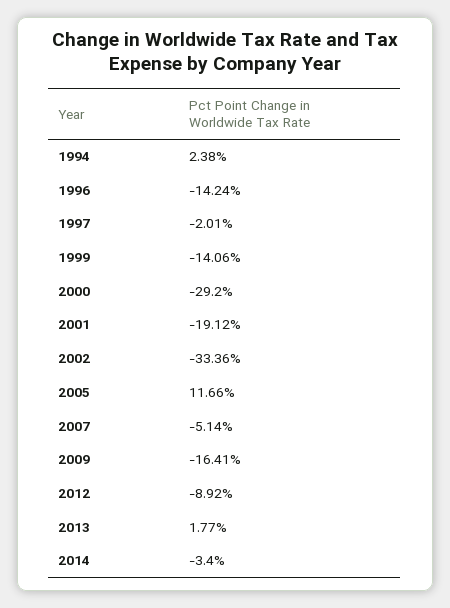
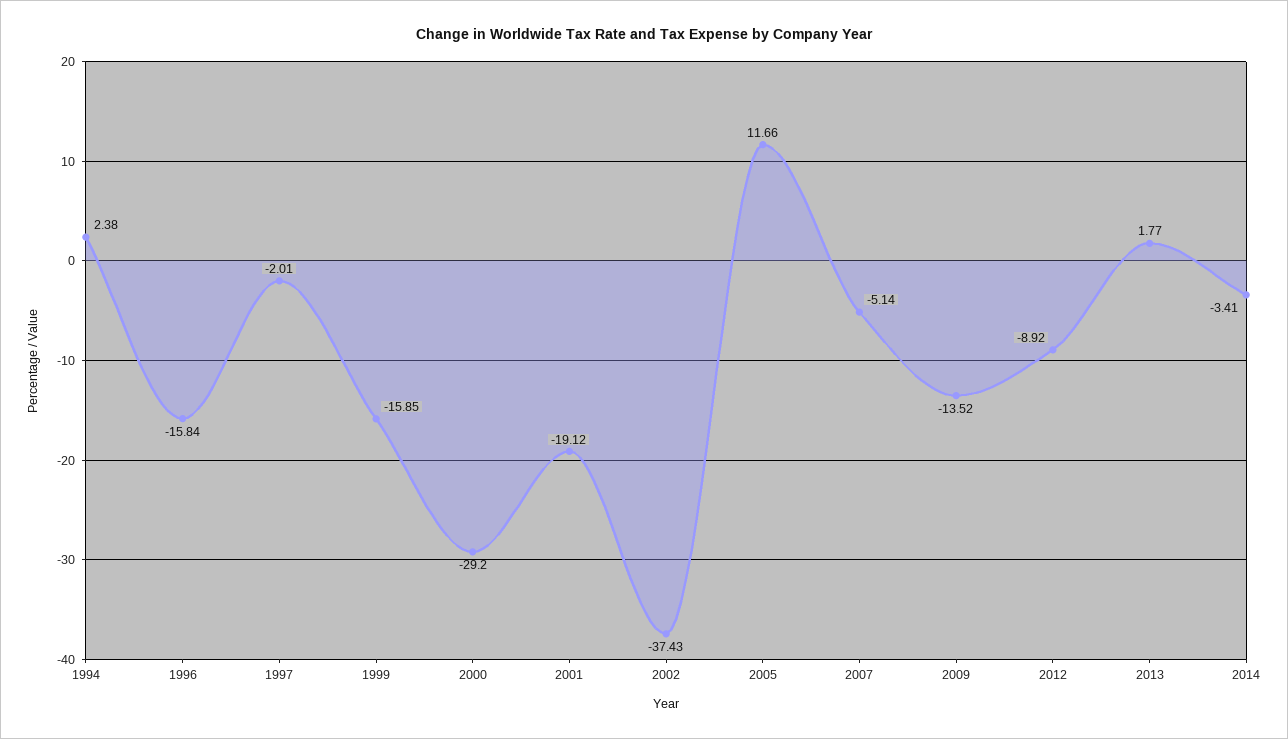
  {
    "1994": 2.38,
-   "1996": -14.24,
+   "1996": -15.84,
    "1997": -2.01,
-   "1999": -14.06,
+   "1999": -15.85,
    "2000": -29.2,
    "2001": -19.12,
-   "2002": -33.36,
+   "2002": -37.43,
    "2005": 11.66,
    "2007": -5.14,
-   "2009": -16.41,
+   "2009": -13.52,
    "2012": -8.92,
    "2013": 1.77,
-   "2014": -3.4
+   "2014": -3.41
  }

